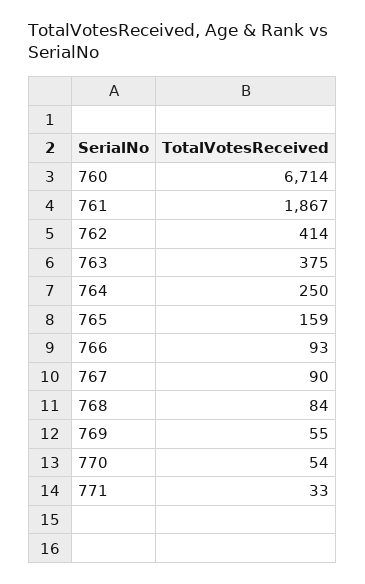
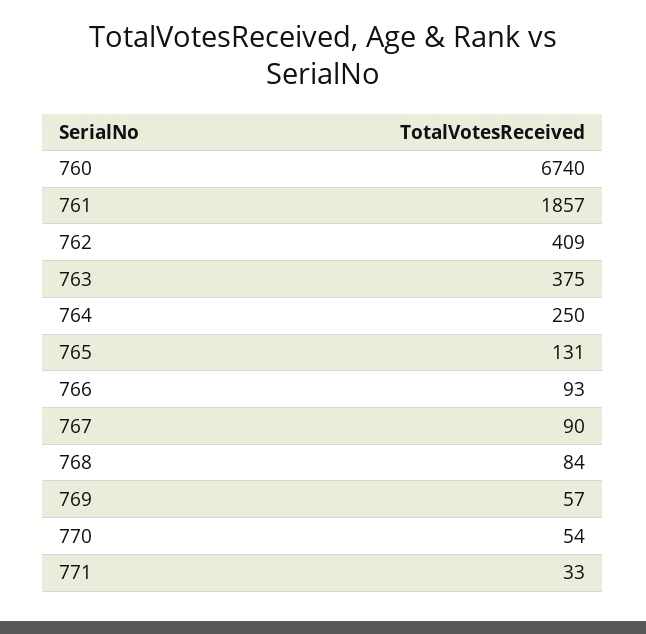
  {
-   "760": 6714,
+   "760": 6740,
-   "761": 1867,
+   "761": 1857,
-   "762": 414,
+   "762": 409,
    "763": 375,
    "764": 250,
-   "765": 159,
+   "765": 131,
    "766": 93,
    "767": 90,
    "768": 84,
-   "769": 55,
+   "769": 57,
    "770": 54,
    "771": 33
  }

